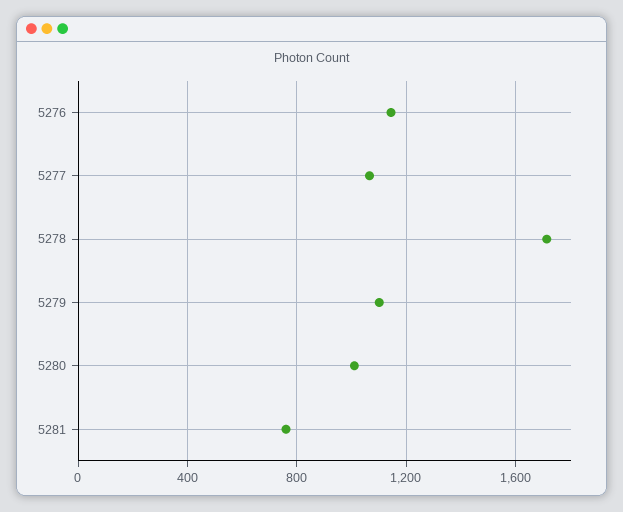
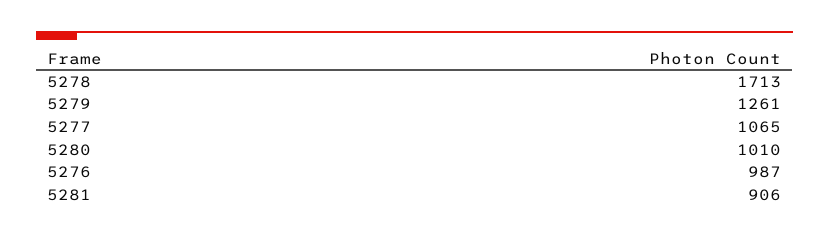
  {
-   "5276": 1150,
+   "5276": 987,
    "5277": 1065,
    "5278": 1713,
-   "5279": 1100,
+   "5279": 1261,
    "5280": 1010,
-   "5281": 750
+   "5281": 906
  }

